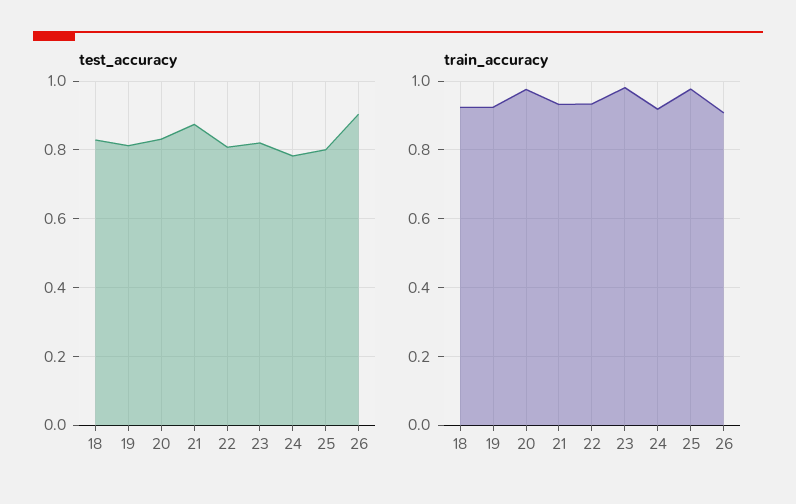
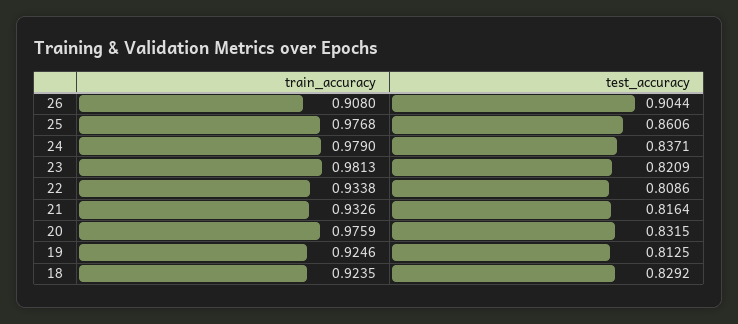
  {
    "test_accuracy": {
      "18": 0.8292,
      "19": 0.8125,
      "20": 0.8315,
-     "21": 0.88,
+     "21": 0.8164,
      "22": 0.8086,
      "23": 0.8209,
-     "24": 0.78,
+     "24": 0.8371,
-     "25": 0.8,
+     "25": 0.8606,
      "26": 0.9044
    },
    "train_accuracy": {
      "18": 0.9235,
      "19": 0.9246,
      "20": 0.9759,
      "21": 0.9326,
      "22": 0.9338,
      "23": 0.9813,
-     "24": 0.92,
+     "24": 0.979,
      "25": 0.9768,
      "26": 0.908
    }
  }

